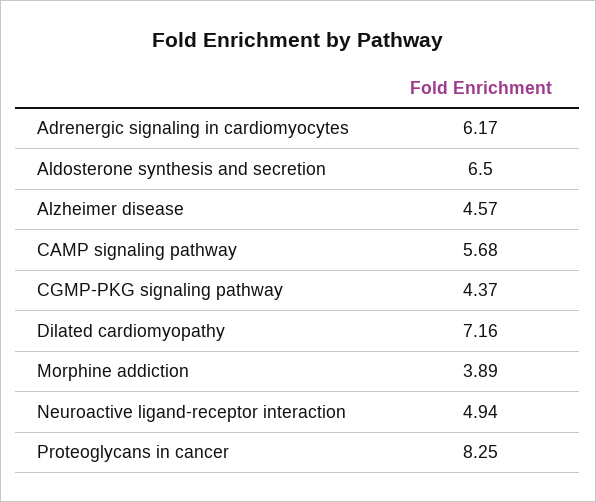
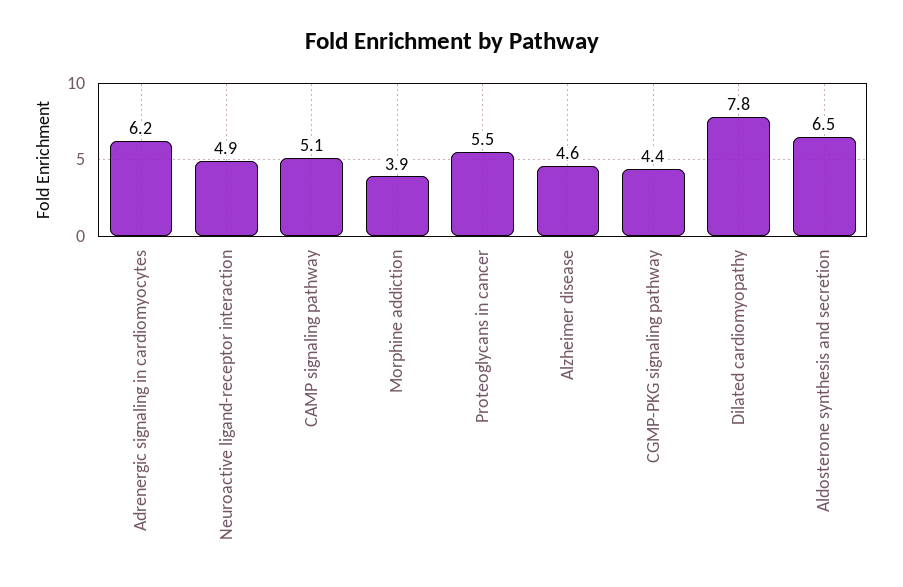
  {
    "Adrenergic signaling in cardiomyocytes": 6.17,
    "Aldosterone synthesis and secretion": 6.5,
    "Alzheimer disease": 4.57,
-   "CAMP signaling pathway": 5.68,
+   "CAMP signaling pathway": 5.1,
    "CGMP-PKG signaling pathway": 4.37,
-   "Dilated cardiomyopathy": 7.16,
+   "Dilated cardiomyopathy": 7.8,
    "Morphine addiction": 3.89,
    "Neuroactive ligand-receptor interaction": 4.94,
-   "Proteoglycans in cancer": 8.25
+   "Proteoglycans in cancer": 5.5
  }

